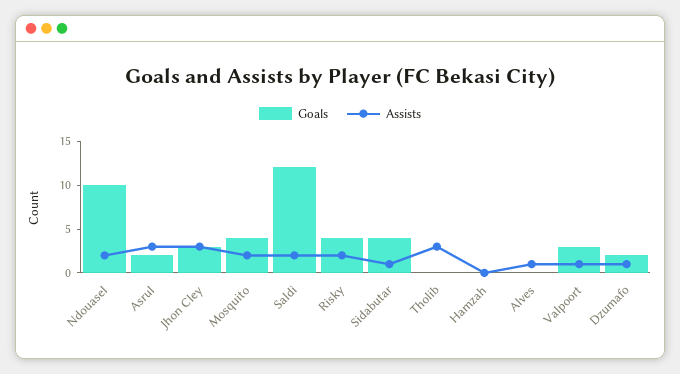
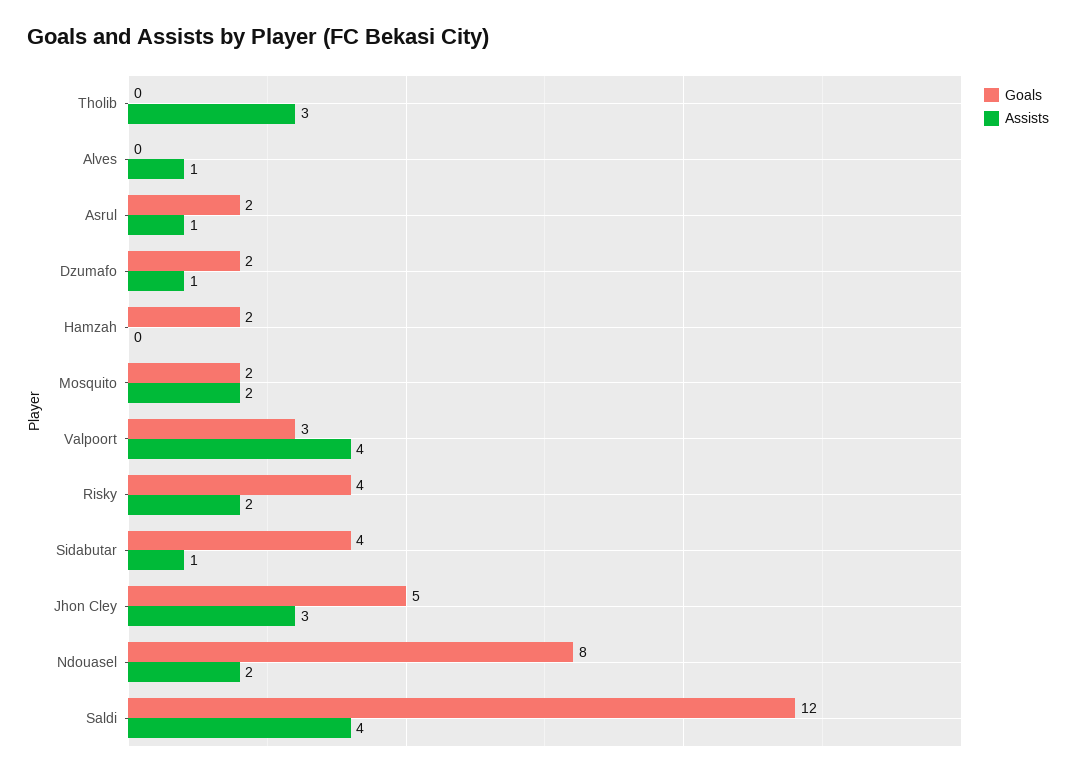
  {
    "Goals": {
-     "Ndouasel": 10,
+     "Ndouasel": 8,
      "Asrul": 2,
-     "Jhon Cley": 3,
+     "Jhon Cley": 5,
-     "Mosquito": 4,
+     "Mosquito": 2,
      "Saldi": 12,
      "Risky": 4,
      "Sidabutar": 4,
      "Tholib": 0,
-     "Hamzah": 0,
+     "Hamzah": 2,
      "Alves": 0,
      "Valpoort": 3,
      "Dzumafo": 2
    },
    "Assists": {
      "Ndouasel": 2,
-     "Asrul": 3,
+     "Asrul": 1,
      "Jhon Cley": 3,
      "Mosquito": 2,
-     "Saldi": 2,
+     "Saldi": 4,
      "Risky": 2,
      "Sidabutar": 1,
      "Tholib": 3,
      "Hamzah": 0,
      "Alves": 1,
-     "Valpoort": 1,
+     "Valpoort": 4,
      "Dzumafo": 1
    }
  }

